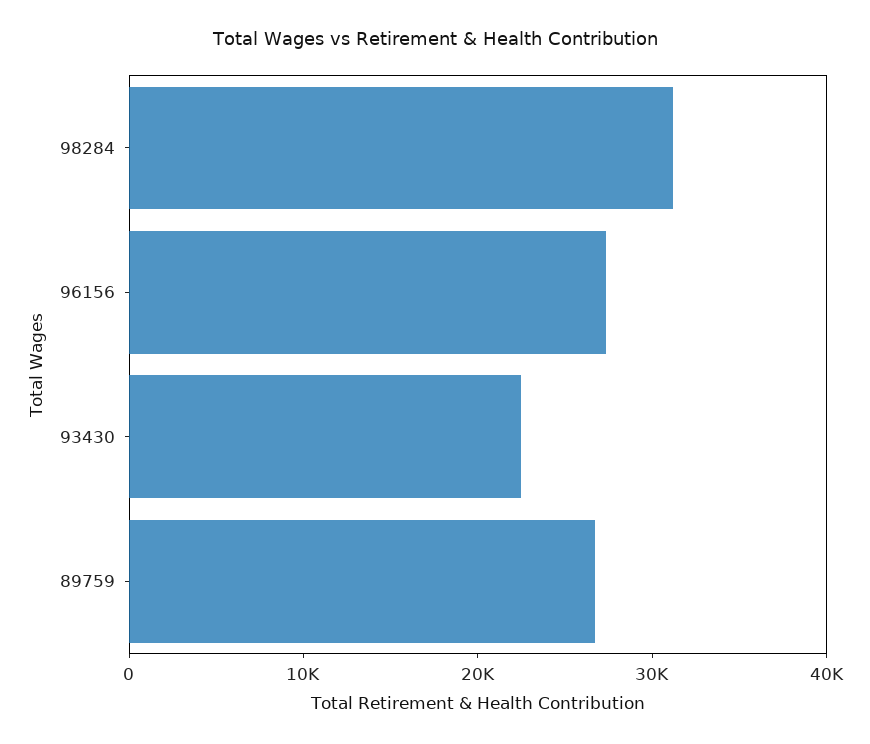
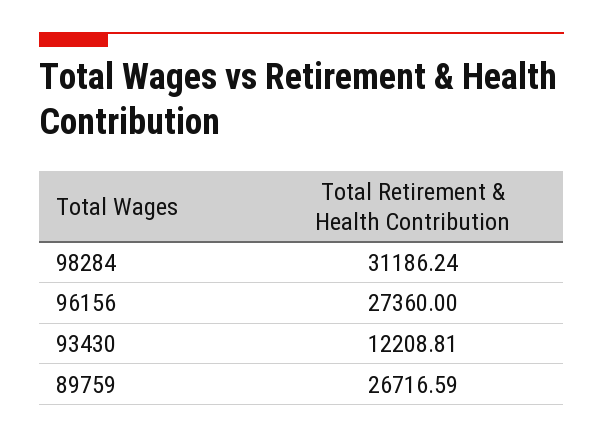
  {
    "98284": 31186.24,
    "96156": 27360,
-   "93430": 22000,
+   "93430": 12208.81,
    "89759": 26716.59
  }

